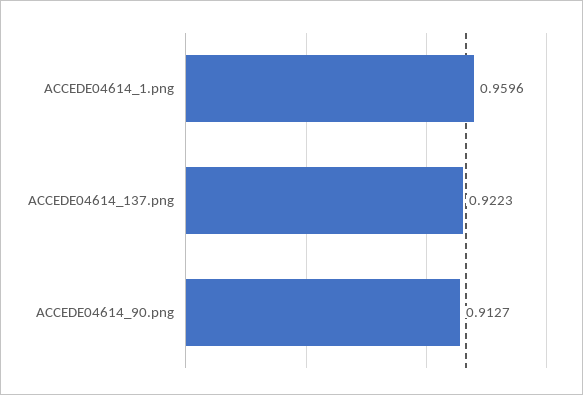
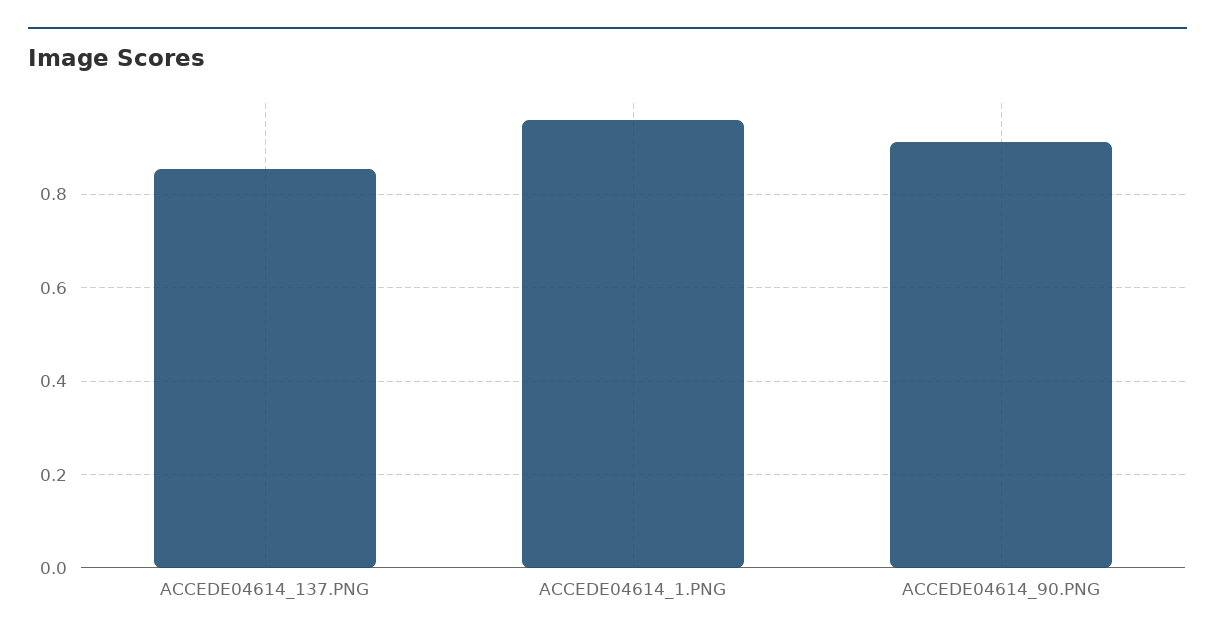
  {
    "ACCEDE04614_1.png": 0.9596,
-   "ACCEDE04614_137.png": 0.9223,
+   "ACCEDE04614_137.png": 0.86,
    "ACCEDE04614_90.png": 0.9127
  }

